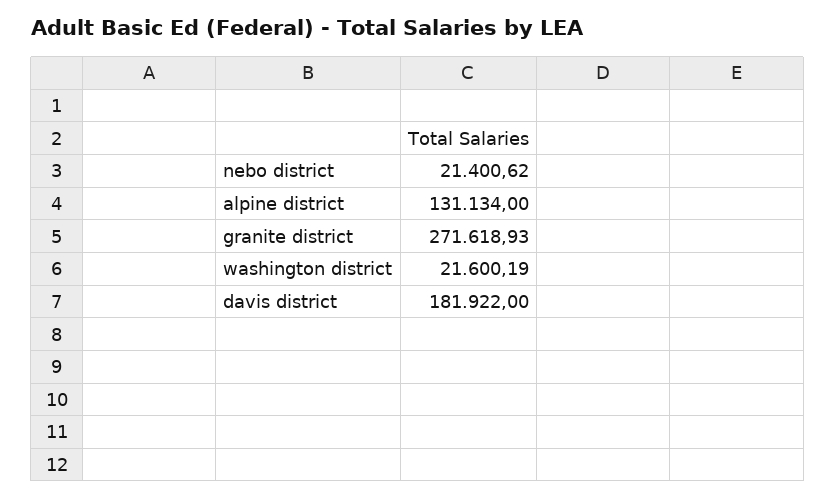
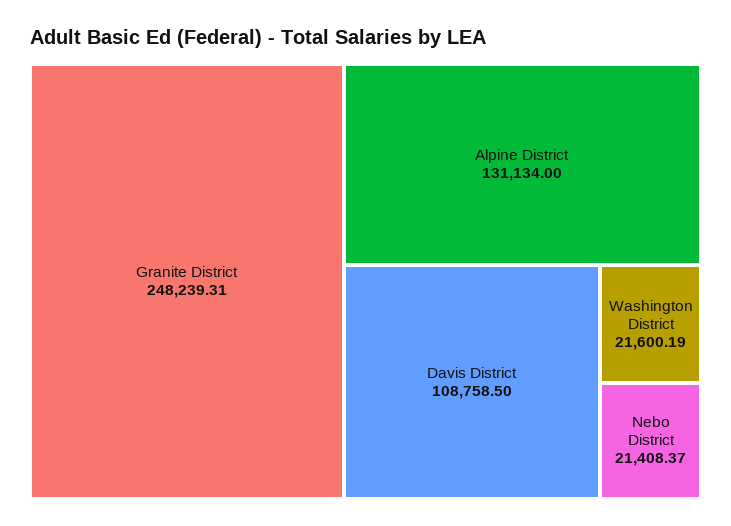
  {
-   "nebo district": 21400.62,
+   "nebo district": 21408.37,
    "alpine district": 131134,
-   "granite district": 271618.93,
+   "granite district": 248239.31,
    "washington district": 21600.19,
-   "davis district": 181922
+   "davis district": 108758.5
  }

